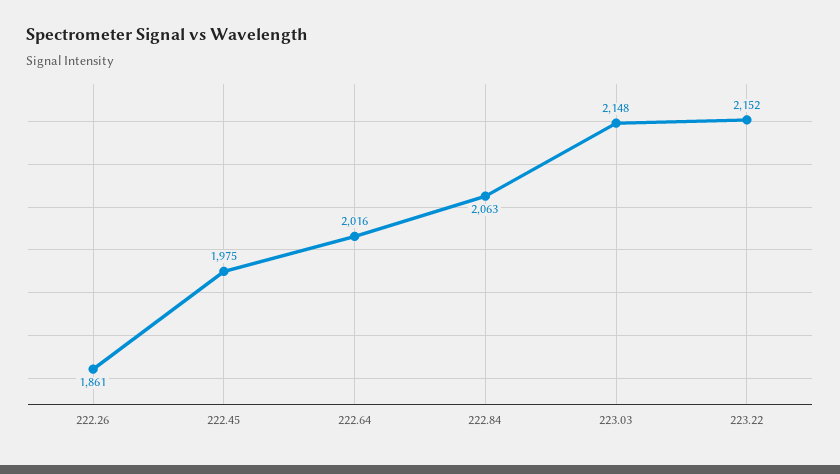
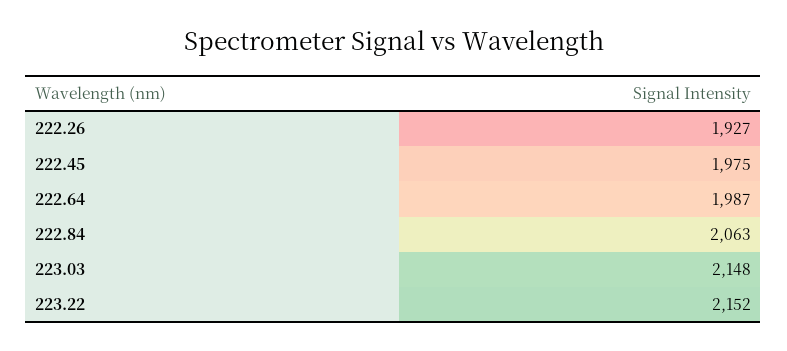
  {
-   "222.26": 1861,
+   "222.26": 1927,
    "222.45": 1975,
-   "222.64": 2016,
+   "222.64": 1987,
    "222.84": 2063,
    "223.03": 2148,
    "223.22": 2152
  }

